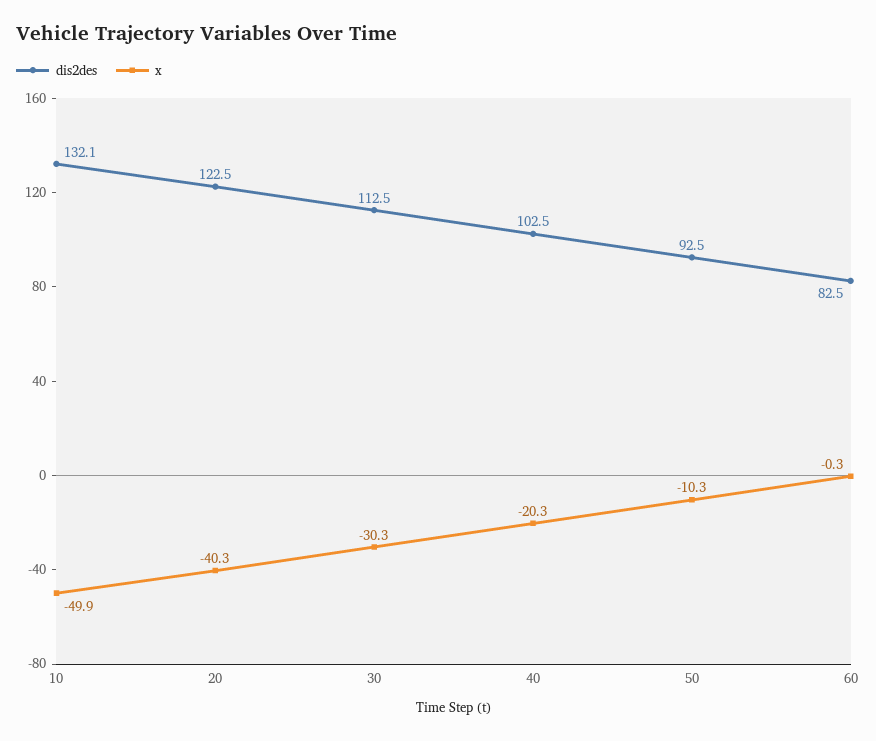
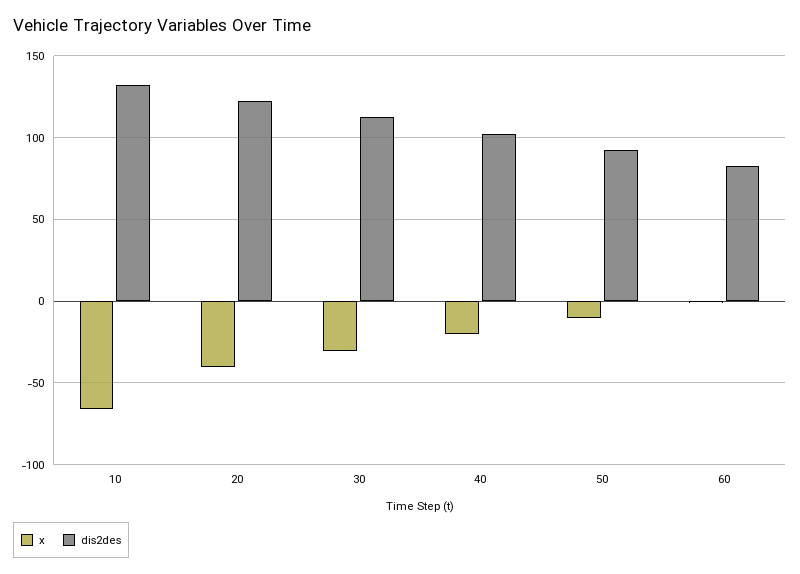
  {
    "dis2des": {
      "10": 132.1,
      "20": 122.5,
      "30": 112.5,
      "40": 102.5,
      "50": 92.5,
      "60": 82.5
    },
    "x": {
-     "10": -49.9,
+     "10": -65,
      "20": -40.3,
      "30": -30.3,
      "40": -20.3,
      "50": -10.3,
      "60": -0.3
    }
  }

